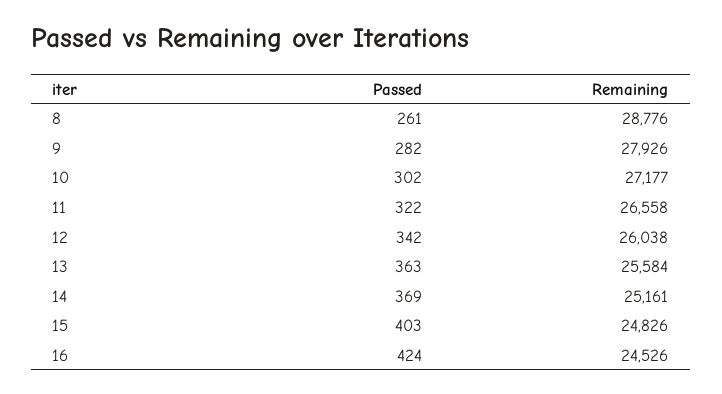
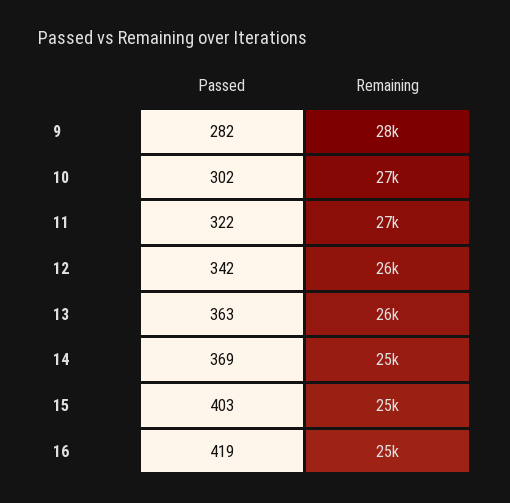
  {
    "Passed": {
-     "8": 261,
      "9": 282,
      "10": 302,
      "11": 322,
      "12": 342,
      "13": 363,
      "14": 369,
      "15": 403,
-     "16": 424
+     "16": 419
    },
    "Remaining": {
-     "8": 28776,
      "9": 27926,
      "10": 27177,
      "11": 26558,
      "12": 26038,
      "13": 25584,
      "14": 25161,
      "15": 24826,
      "16": 24526
    }
  }

